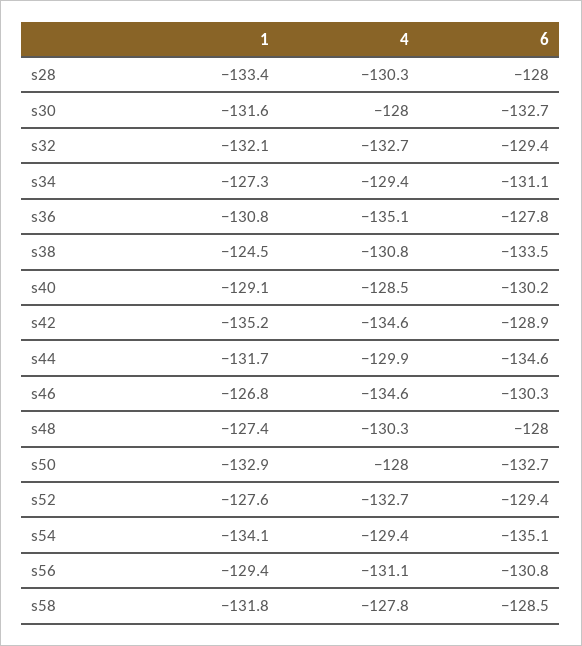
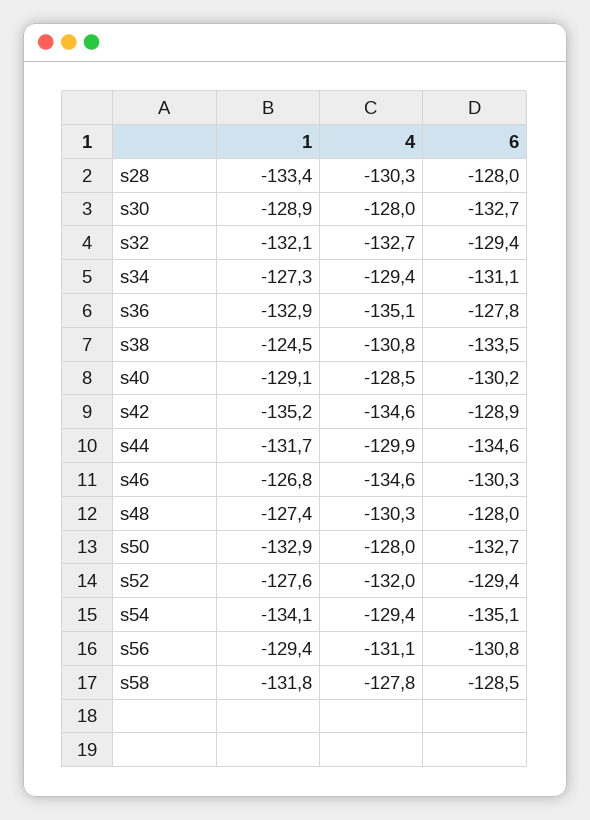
  {
    "1": {
      "s28": -133.4,
-     "s30": -131.6,
+     "s30": -128.9,
      "s32": -132.1,
      "s34": -127.3,
-     "s36": -130.8,
+     "s36": -132.9,
      "s38": -124.5,
      "s40": -129.1,
      "s42": -135.2,
      "s44": -131.7,
      "s46": -126.8,
      "s48": -127.4,
      "s50": -132.9,
      "s52": -127.6,
      "s54": -134.1,
      "s56": -129.4,
      "s58": -131.8
    },
    "4": {
      "s28": -130.3,
      "s30": -128,
      "s32": -132.7,
      "s34": -129.4,
      "s36": -135.1,
      "s38": -130.8,
      "s40": -128.5,
      "s42": -134.6,
      "s44": -129.9,
      "s46": -134.6,
      "s48": -130.3,
      "s50": -128,
-     "s52": -132.7,
+     "s52": -132,
      "s54": -129.4,
      "s56": -131.1,
      "s58": -127.8
    },
    "6": {
      "s28": -128,
      "s30": -132.7,
      "s32": -129.4,
      "s34": -131.1,
      "s36": -127.8,
      "s38": -133.5,
      "s40": -130.2,
      "s42": -128.9,
      "s44": -134.6,
      "s46": -130.3,
      "s48": -128,
      "s50": -132.7,
      "s52": -129.4,
      "s54": -135.1,
      "s56": -130.8,
      "s58": -128.5
    }
  }

